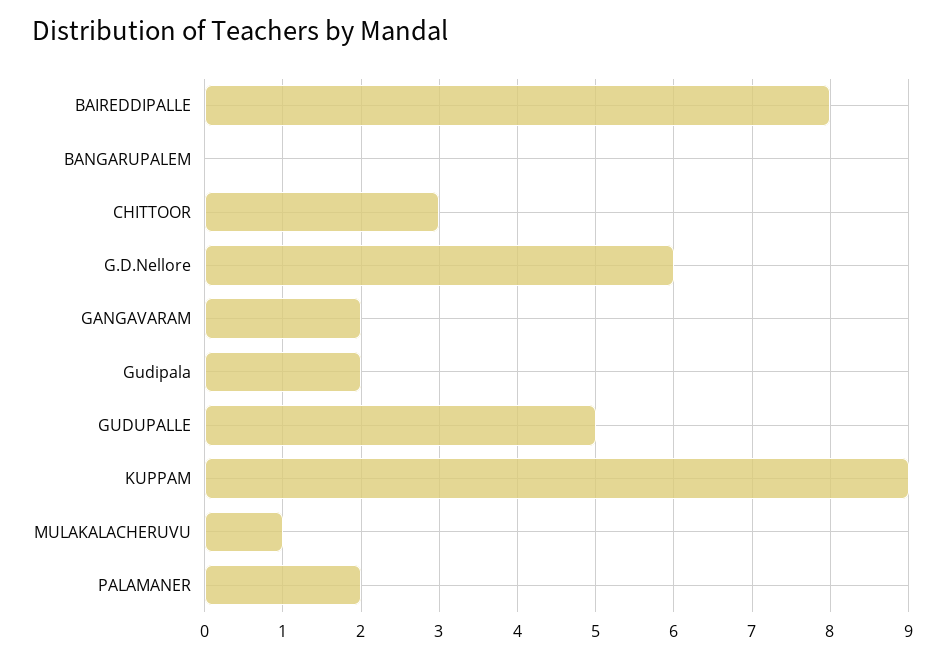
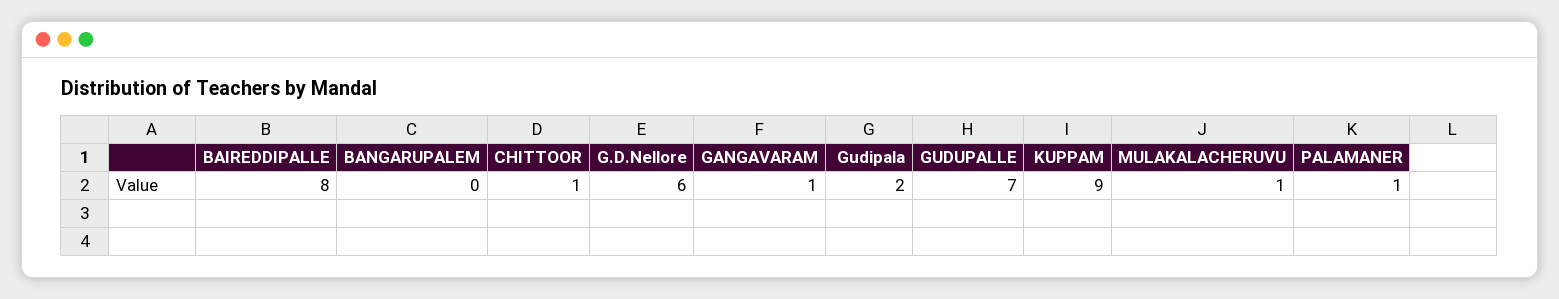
  {
    "BAIREDDIPALLE": 8,
    "BANGARUPALEM": 0,
-   "CHITTOOR": 3,
+   "CHITTOOR": 1,
    "G.D.Nellore": 6,
-   "GANGAVARAM": 2,
+   "GANGAVARAM": 1,
    "Gudipala": 2,
-   "GUDUPALLE": 5,
+   "GUDUPALLE": 7,
    "KUPPAM": 9,
    "MULAKALACHERUVU": 1,
-   "PALAMANER": 2
+   "PALAMANER": 1
  }

